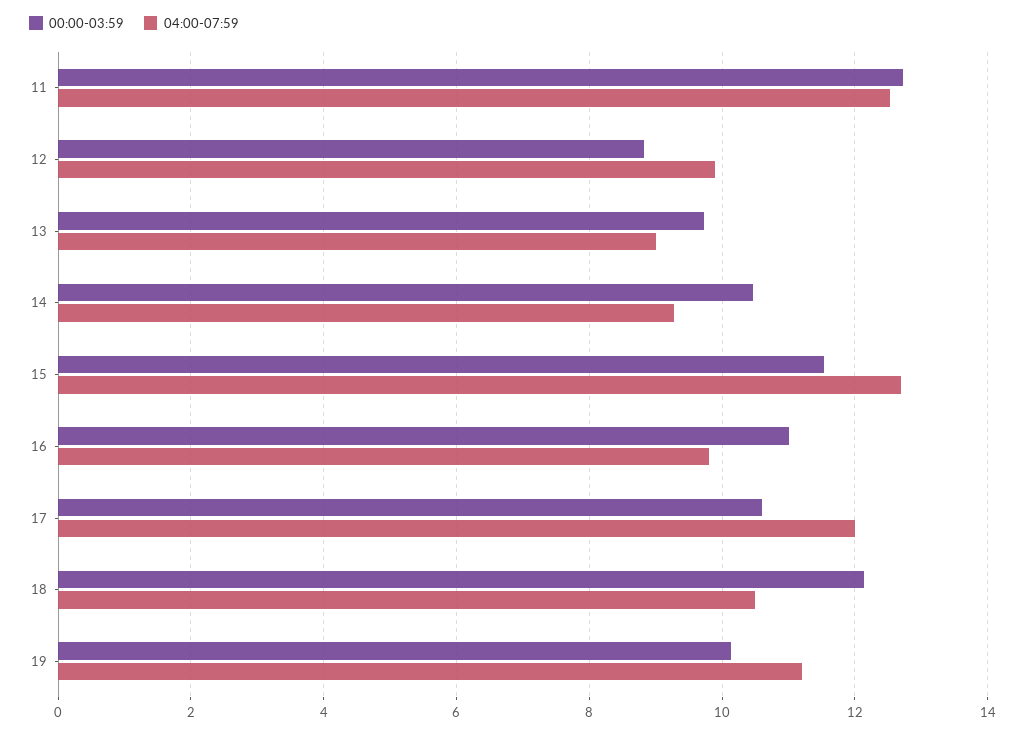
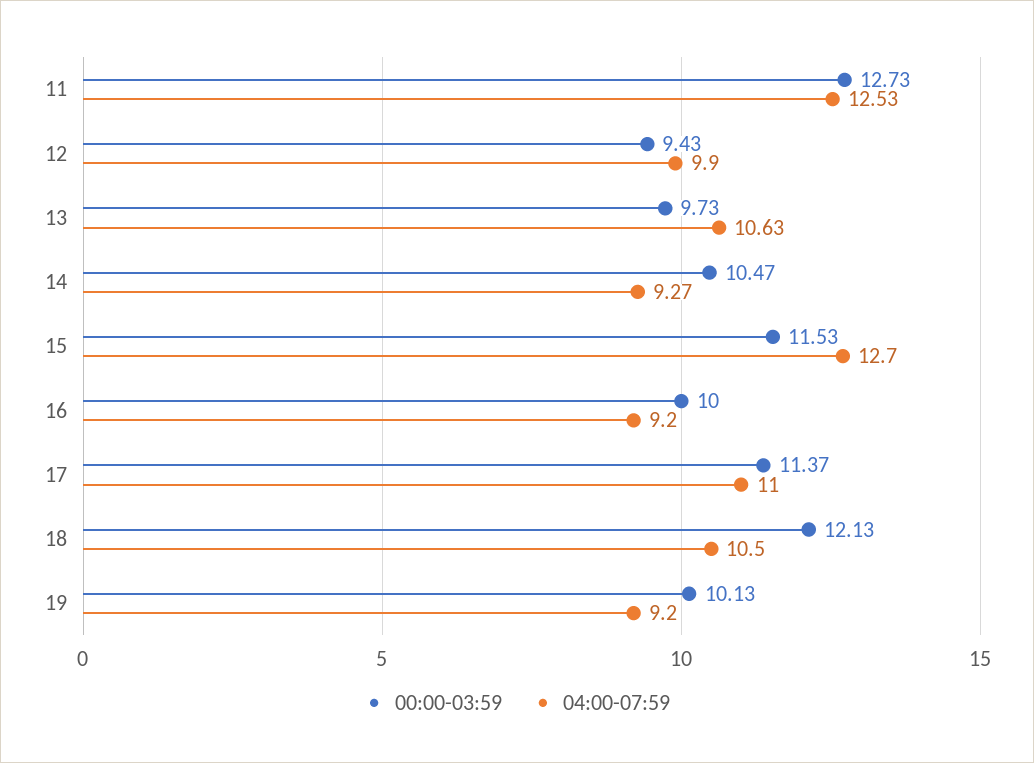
  {
    "00:00-03:59": {
      "11": 12.73,
-     "12": 8.8,
+     "12": 9.43,
      "13": 9.73,
      "14": 10.47,
      "15": 11.53,
-     "16": 11,
+     "16": 10,
-     "17": 10.6,
+     "17": 11.37,
      "18": 12.13,
      "19": 10.13
    },
    "04:00-07:59": {
      "11": 12.53,
      "12": 9.9,
-     "13": 9,
+     "13": 10.63,
      "14": 9.27,
      "15": 12.7,
-     "16": 9.8,
+     "16": 9.2,
-     "17": 12,
+     "17": 11,
      "18": 10.5,
-     "19": 11.2
+     "19": 9.2
    }
  }

